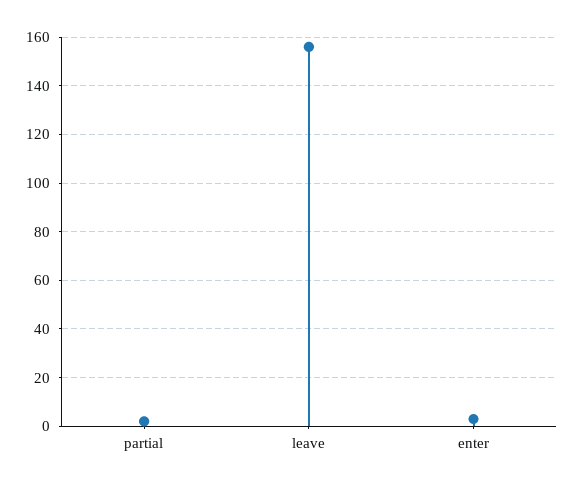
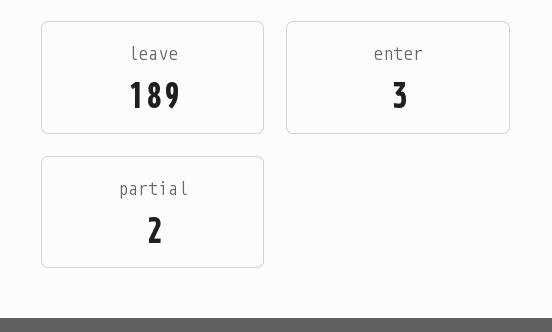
  {
    "partial": 2,
-   "leave": 155,
+   "leave": 189,
    "enter": 3
  }

